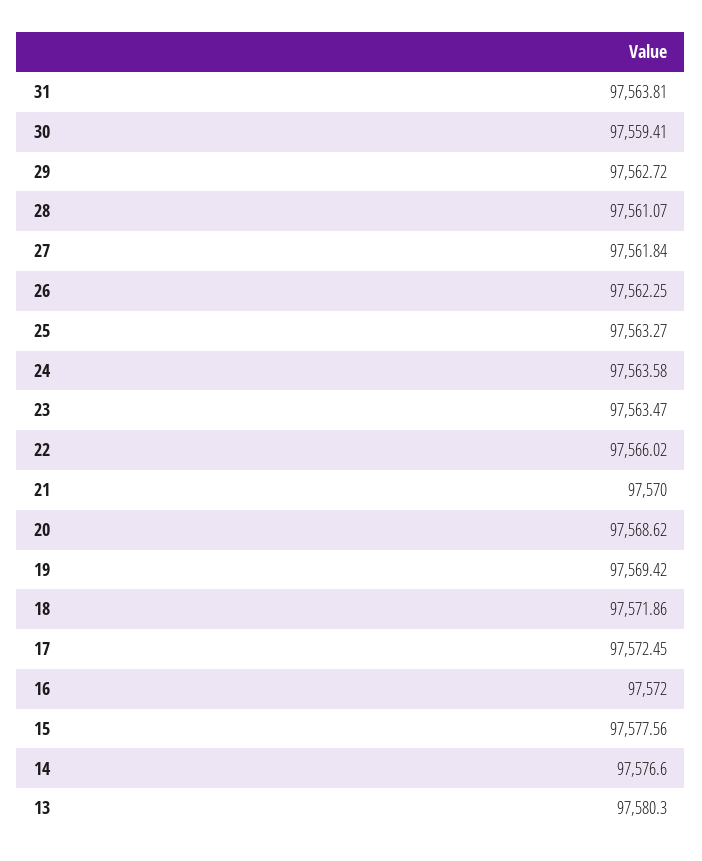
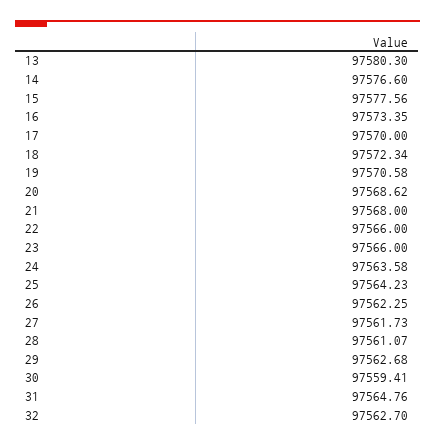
  {
-   "31": 97563.81,
+   "31": 97564.76,
    "30": 97559.41,
-   "29": 97562.72,
+   "29": 97562.68,
    "28": 97561.07,
-   "27": 97561.84,
+   "27": 97561.73,
    "26": 97562.25,
-   "25": 97563.27,
+   "25": 97564.23,
    "24": 97563.58,
-   "23": 97563.47,
+   "23": 97566,
-   "22": 97566.02,
+   "22": 97566,
-   "21": 97570,
+   "21": 97568,
    "20": 97568.62,
-   "19": 97569.42,
+   "19": 97570.58,
-   "18": 97571.86,
+   "18": 97572.34,
-   "17": 97572.45,
+   "17": 97570,
-   "16": 97572,
+   "16": 97573.35,
    "15": 97577.56,
    "14": 97576.6,
-   "13": 97580.3
+   "13": 97580.3,
+   "32": 97562.7
  }

